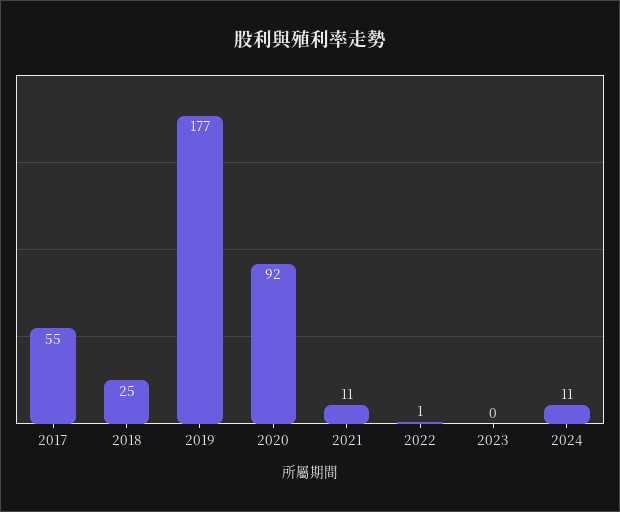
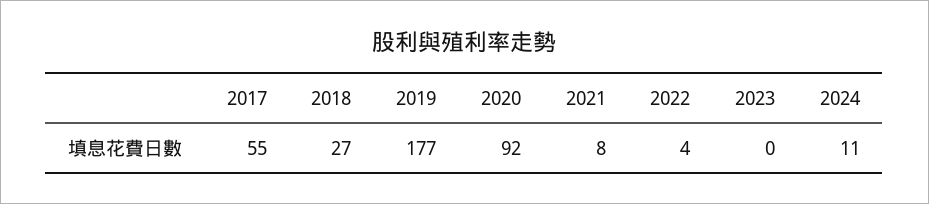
  {
    "2017": 55,
-   "2018": 25,
+   "2018": 27,
    "2019": 177,
    "2020": 92,
-   "2021": 11,
+   "2021": 8,
-   "2022": 1,
+   "2022": 4,
    "2023": 0,
    "2024": 11
  }

